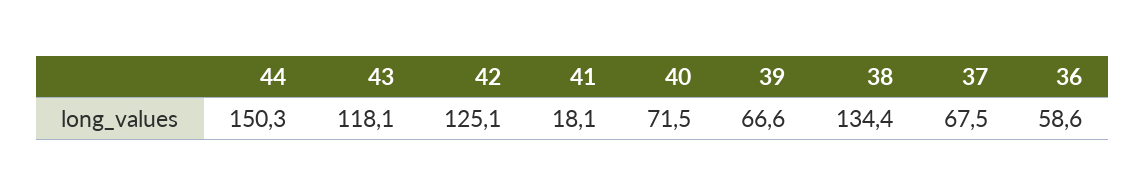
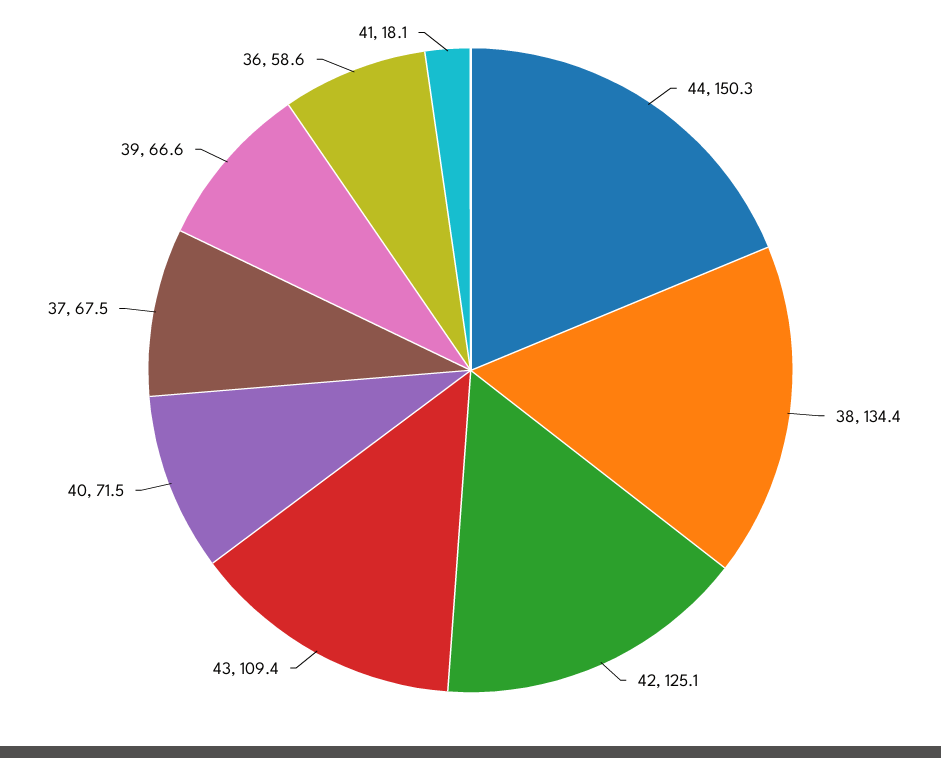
  {
    "44": 150.3,
-   "43": 118.1,
+   "43": 109.4,
    "42": 125.1,
    "41": 18.1,
    "40": 71.5,
    "39": 66.6,
    "38": 134.4,
    "37": 67.5,
    "36": 58.6
  }

